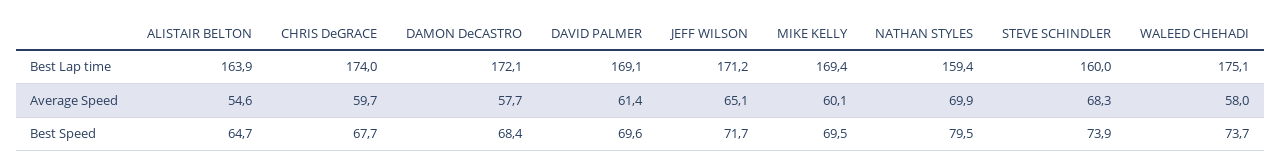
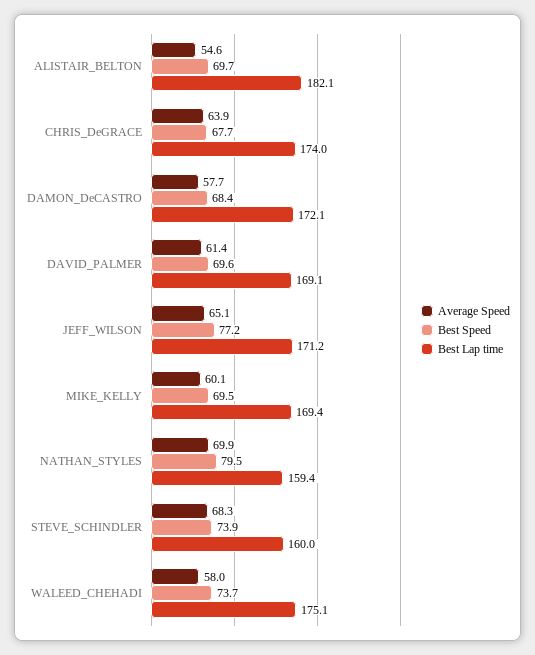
  {
    "Best Lap time": {
-     "ALISTAIR BELTON": 163.9,
+     "ALISTAIR BELTON": 182.1,
      "CHRIS DeGRACE": 174,
      "DAMON DeCASTRO": 172.1,
      "DAVID PALMER": 169.1,
      "JEFF WILSON": 171.2,
      "MIKE KELLY": 169.4,
      "NATHAN STYLES": 159.4,
      "STEVE SCHINDLER": 160,
      "WALEED CHEHADI": 175.1
    },
    "Average Speed": {
      "ALISTAIR BELTON": 54.6,
-     "CHRIS DeGRACE": 59.7,
+     "CHRIS DeGRACE": 63.9,
      "DAMON DeCASTRO": 57.7,
      "DAVID PALMER": 61.4,
      "JEFF WILSON": 65.1,
      "MIKE KELLY": 60.1,
      "NATHAN STYLES": 69.9,
      "STEVE SCHINDLER": 68.3,
      "WALEED CHEHADI": 58
    },
    "Best Speed": {
-     "ALISTAIR BELTON": 64.7,
+     "ALISTAIR BELTON": 69.7,
      "CHRIS DeGRACE": 67.7,
      "DAMON DeCASTRO": 68.4,
      "DAVID PALMER": 69.6,
-     "JEFF WILSON": 71.7,
+     "JEFF WILSON": 77.2,
      "MIKE KELLY": 69.5,
      "NATHAN STYLES": 79.5,
      "STEVE SCHINDLER": 73.9,
      "WALEED CHEHADI": 73.7
    }
  }

